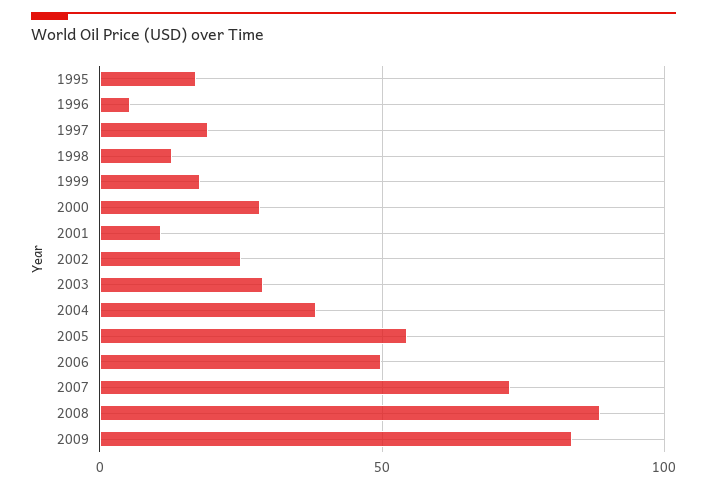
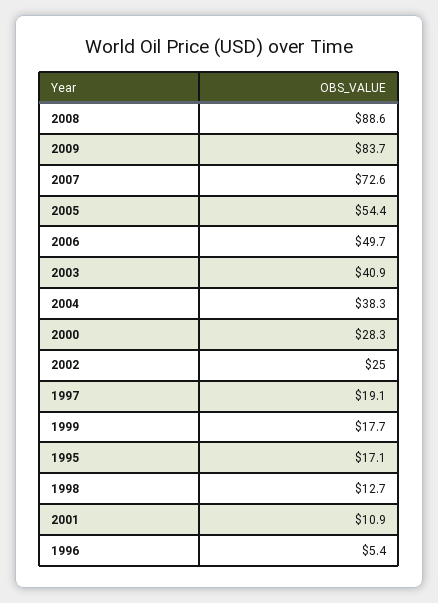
  {
    "1995": 17.1,
    "1996": 5.4,
    "1997": 19.1,
    "1998": 12.7,
    "1999": 17.7,
    "2000": 28.3,
    "2001": 10.9,
    "2002": 25,
-   "2003": 30,
+   "2003": 40.9,
    "2004": 38.3,
    "2005": 54.4,
    "2006": 49.7,
    "2007": 72.6,
    "2008": 88.6,
    "2009": 83.7
  }

